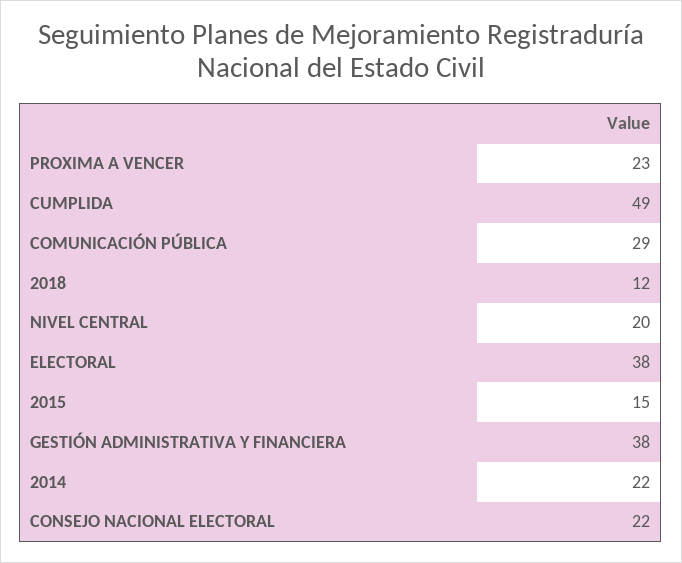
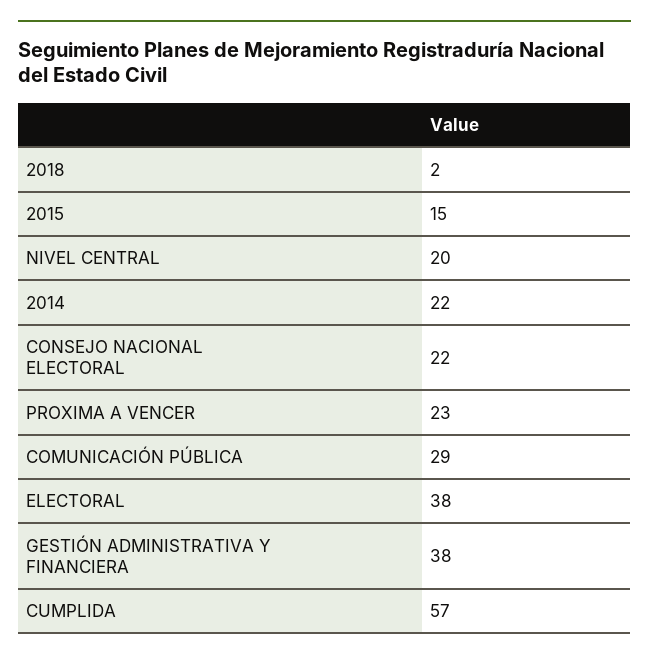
  {
    "PROXIMA A VENCER": 23,
-   "CUMPLIDA": 49,
+   "CUMPLIDA": 57,
    "COMUNICACIÓN PÚBLICA": 29,
-   "2018": 12,
+   "2018": 2,
    "NIVEL CENTRAL": 20,
    "ELECTORAL": 38,
    "2015": 15,
    "GESTIÓN ADMINISTRATIVA Y FINANCIERA": 38,
    "2014": 22,
    "CONSEJO NACIONAL ELECTORAL": 22
  }

